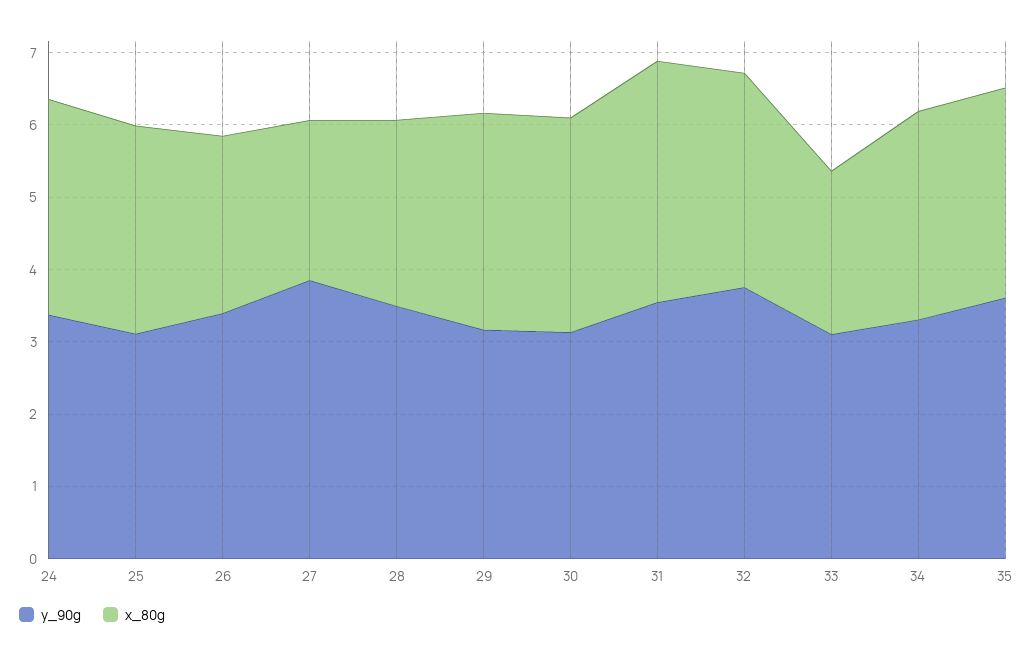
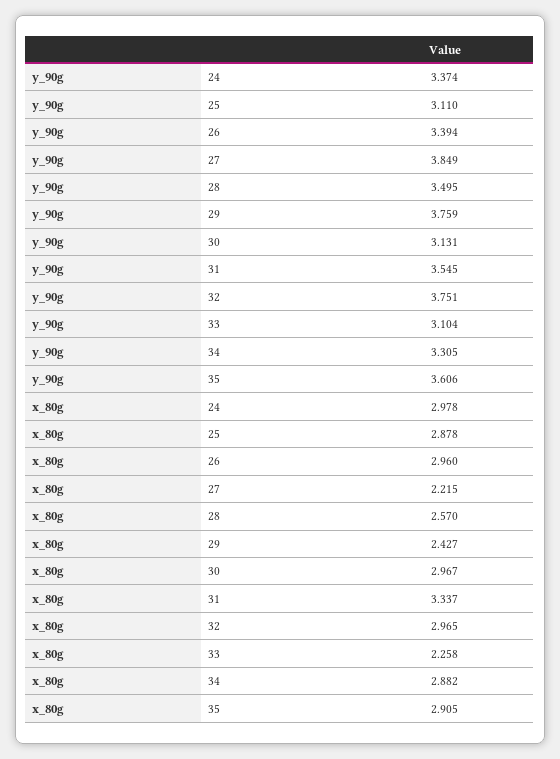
  {
    "y_90g": {
      "24": 3.374,
      "25": 3.11,
      "26": 3.394,
      "27": 3.849,
      "28": 3.495,
-     "29": 3.2,
+     "29": 3.759,
      "30": 3.131,
      "31": 3.545,
      "32": 3.751,
      "33": 3.104,
      "34": 3.305,
      "35": 3.606
    },
    "x_80g": {
      "24": 2.978,
      "25": 2.878,
-     "26": 2.4,
+     "26": 2.96,
      "27": 2.215,
      "28": 2.57,
-     "29": 3,
+     "29": 2.427,
      "30": 2.967,
      "31": 3.337,
      "32": 2.965,
      "33": 2.258,
      "34": 2.882,
      "35": 2.905
    }
  }

